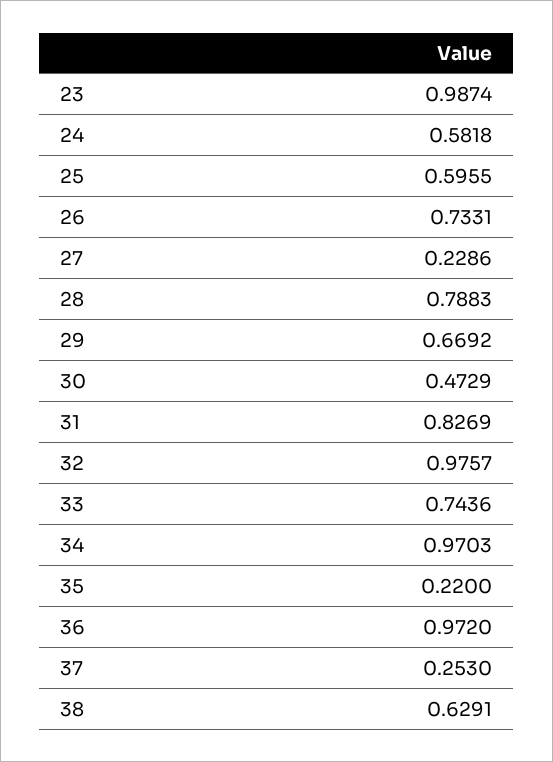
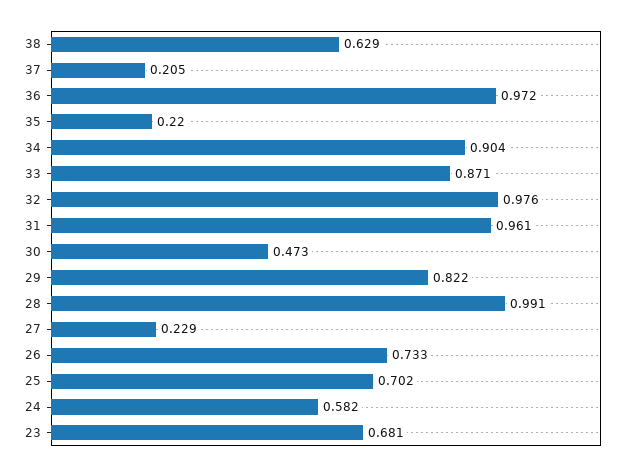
  {
-   "23": 0.9874,
+   "23": 0.681,
    "24": 0.5818,
-   "25": 0.5955,
+   "25": 0.702,
    "26": 0.7331,
    "27": 0.2286,
-   "28": 0.7883,
+   "28": 0.991,
-   "29": 0.6692,
+   "29": 0.822,
    "30": 0.4729,
-   "31": 0.8269,
+   "31": 0.961,
    "32": 0.9757,
-   "33": 0.7436,
+   "33": 0.871,
-   "34": 0.9703,
+   "34": 0.904,
    "35": 0.22,
    "36": 0.972,
-   "37": 0.253,
+   "37": 0.205,
    "38": 0.6291
  }

